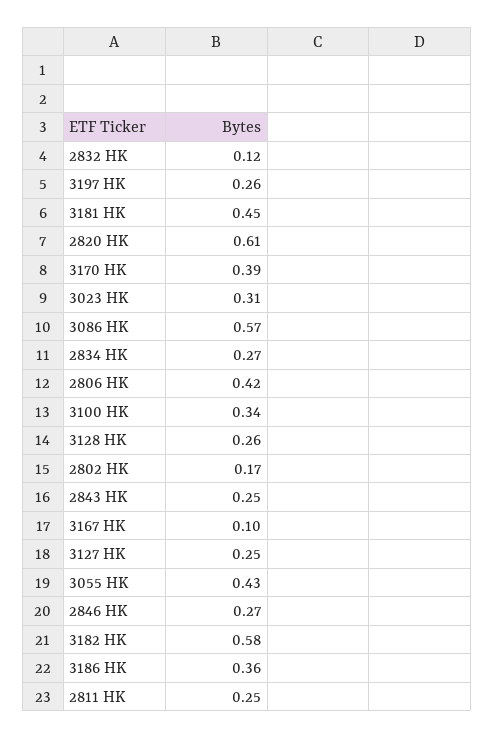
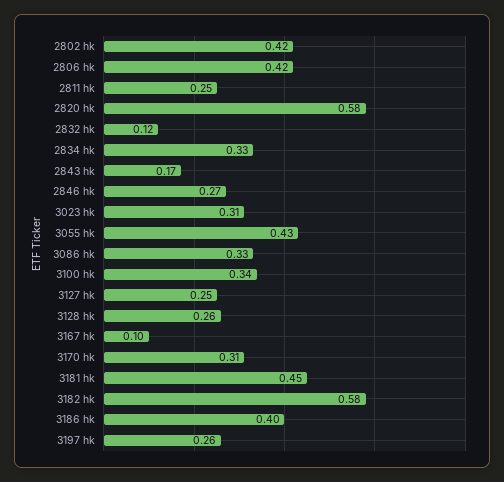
  {
    "2832 HK": 0.12,
    "3197 HK": 0.26,
    "3181 HK": 0.45,
-   "2820 HK": 0.61,
+   "2820 HK": 0.58,
-   "3170 HK": 0.39,
+   "3170 HK": 0.31,
    "3023 HK": 0.31,
-   "3086 HK": 0.57,
+   "3086 HK": 0.33,
-   "2834 HK": 0.27,
+   "2834 HK": 0.33,
    "2806 HK": 0.42,
    "3100 HK": 0.34,
    "3128 HK": 0.26,
-   "2802 HK": 0.17,
+   "2802 HK": 0.42,
-   "2843 HK": 0.25,
+   "2843 HK": 0.17,
    "3167 HK": 0.1,
    "3127 HK": 0.25,
    "3055 HK": 0.43,
    "2846 HK": 0.27,
    "3182 HK": 0.58,
-   "3186 HK": 0.36,
+   "3186 HK": 0.4,
    "2811 HK": 0.25
  }

